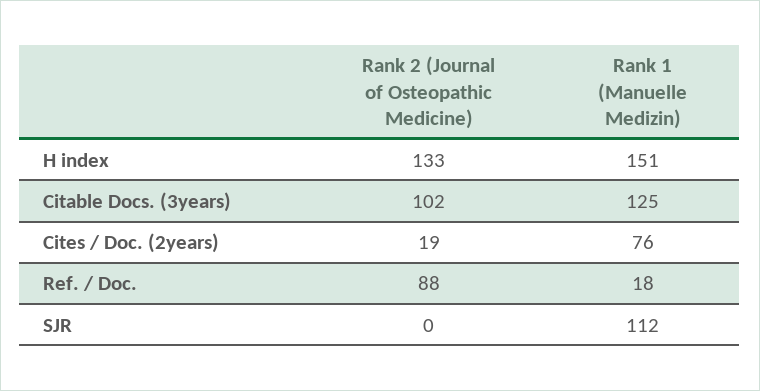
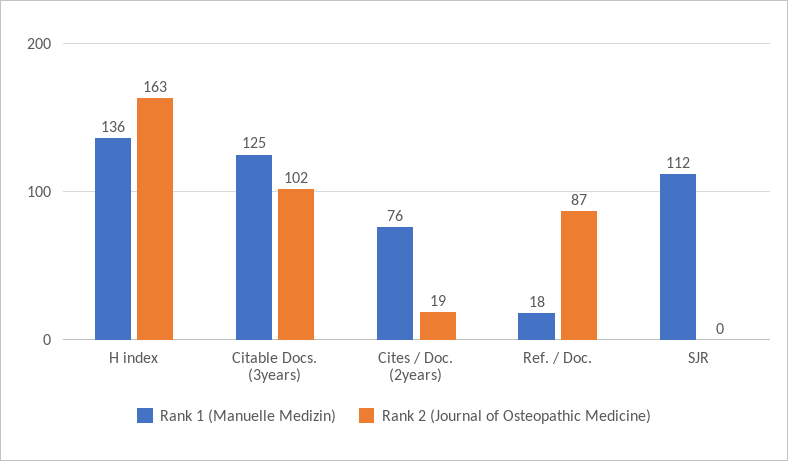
  {
    "Rank 2 (Journal of Osteopathic Medicine)": {
-     "H index": 133,
+     "H index": 163,
      "Citable Docs. (3years)": 102,
      "Cites / Doc. (2years)": 19,
-     "Ref. / Doc.": 88,
+     "Ref. / Doc.": 87,
      "SJR": 0
    },
    "Rank 1 (Manuelle Medizin)": {
-     "H index": 151,
+     "H index": 136,
      "Citable Docs. (3years)": 125,
      "Cites / Doc. (2years)": 76,
      "Ref. / Doc.": 18,
      "SJR": 112
    }
  }

